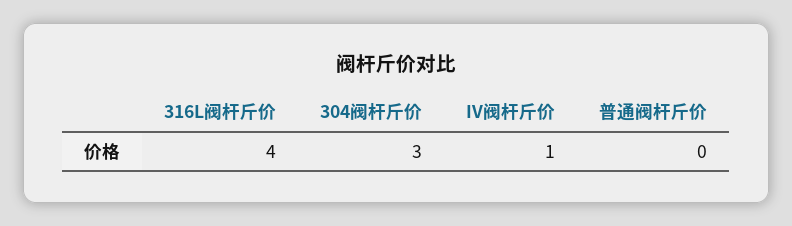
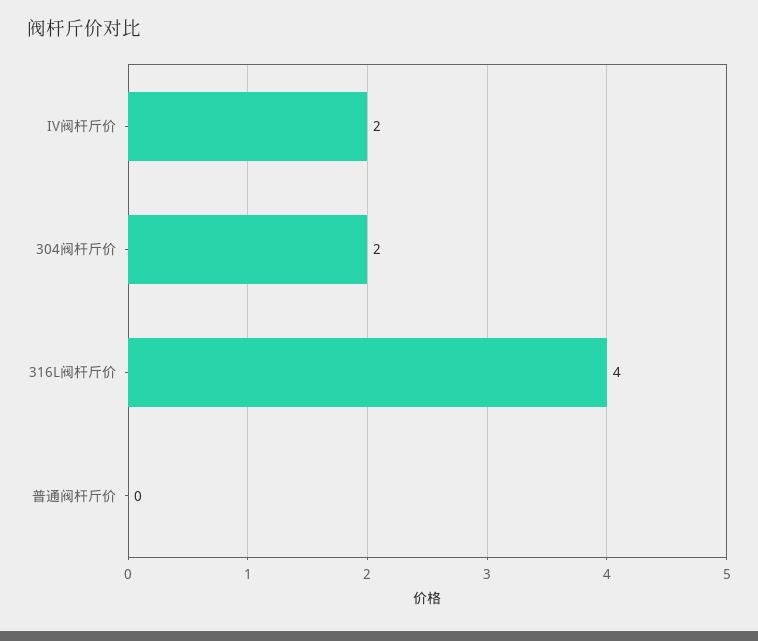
  {
    "316L阀杆斤价": 4,
-   "304阀杆斤价": 3,
+   "304阀杆斤价": 2,
-   "IV阀杆斤价": 1,
+   "IV阀杆斤价": 2,
    "普通阀杆斤价": 0
  }

